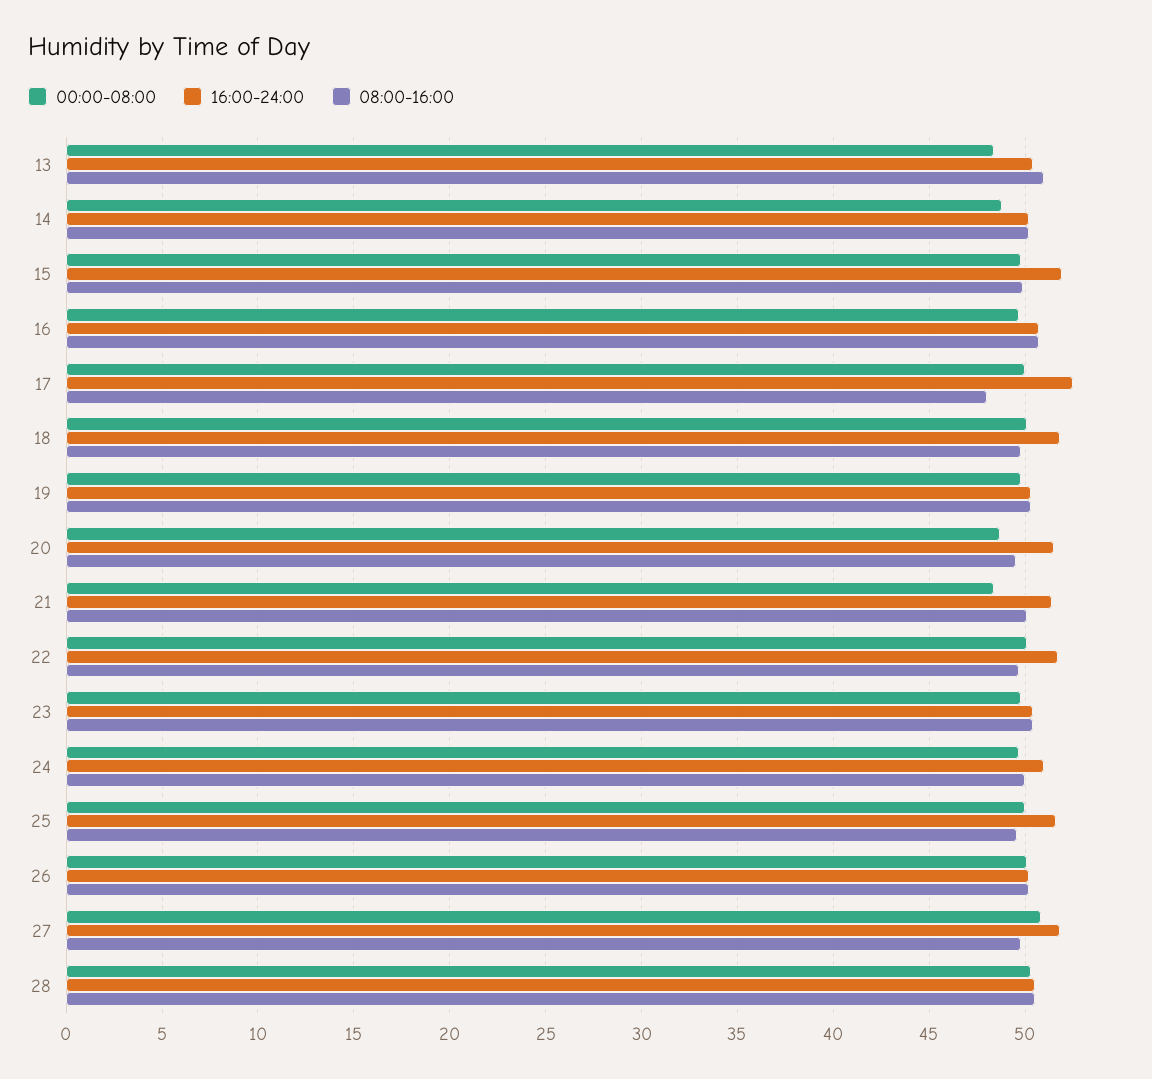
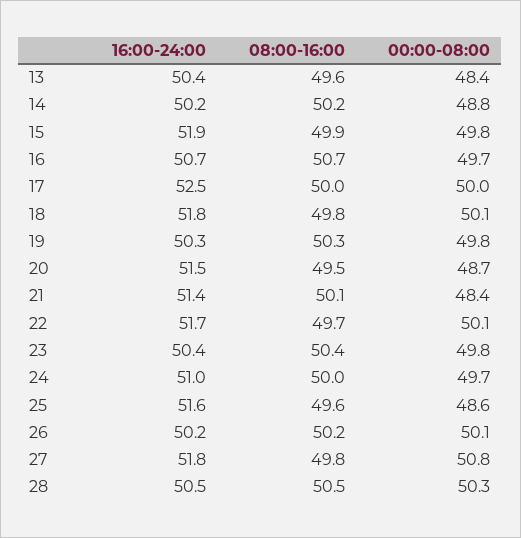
  {
    "00:00-08:00": {
      "13": 48.4,
      "14": 48.8,
      "15": 49.8,
      "16": 49.7,
      "17": 50,
      "18": 50.1,
      "19": 49.8,
      "20": 48.7,
      "21": 48.4,
      "22": 50.1,
      "23": 49.8,
      "24": 49.7,
-     "25": 50,
+     "25": 48.6,
      "26": 50.1,
      "27": 50.8,
      "28": 50.3
    },
    "16:00-24:00": {
      "13": 50.4,
      "14": 50.2,
      "15": 51.9,
      "16": 50.7,
      "17": 52.5,
      "18": 51.8,
      "19": 50.3,
      "20": 51.5,
      "21": 51.4,
      "22": 51.7,
      "23": 50.4,
      "24": 51,
      "25": 51.6,
      "26": 50.2,
      "27": 51.8,
      "28": 50.5
    },
    "08:00-16:00": {
-     "13": 51,
+     "13": 49.6,
      "14": 50.2,
      "15": 49.9,
      "16": 50.7,
-     "17": 48,
+     "17": 50,
      "18": 49.8,
      "19": 50.3,
      "20": 49.5,
      "21": 50.1,
      "22": 49.7,
      "23": 50.4,
      "24": 50,
      "25": 49.6,
      "26": 50.2,
      "27": 49.8,
      "28": 50.5
    }
  }

